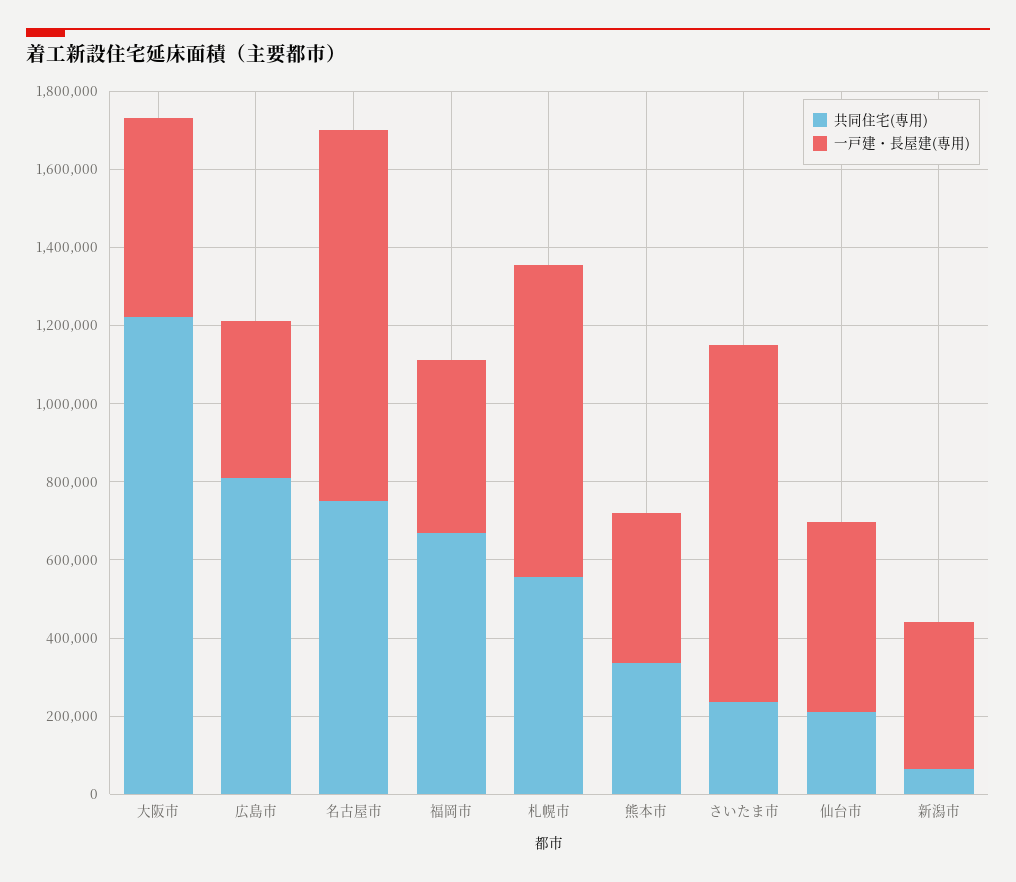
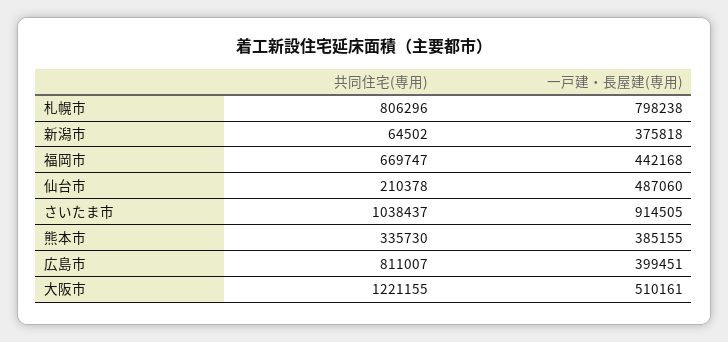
  {
    "共同住宅(専用)": {
      "大阪市": 1221155,
      "広島市": 811007,
-     "名古屋市": 750000,
      "福岡市": 669747,
-     "札幌市": 550000,
+     "札幌市": 806296,
      "熊本市": 335730,
-     "さいたま市": 250000,
+     "さいたま市": 1038437,
      "仙台市": 210378,
      "新潟市": 64502
    },
    "一戸建・長屋建(専用)": {
      "大阪市": 510161,
      "広島市": 399451,
-     "名古屋市": 950000,
      "福岡市": 442168,
      "札幌市": 798238,
      "熊本市": 385155,
      "さいたま市": 914505,
      "仙台市": 487060,
      "新潟市": 375818
    }
  }

